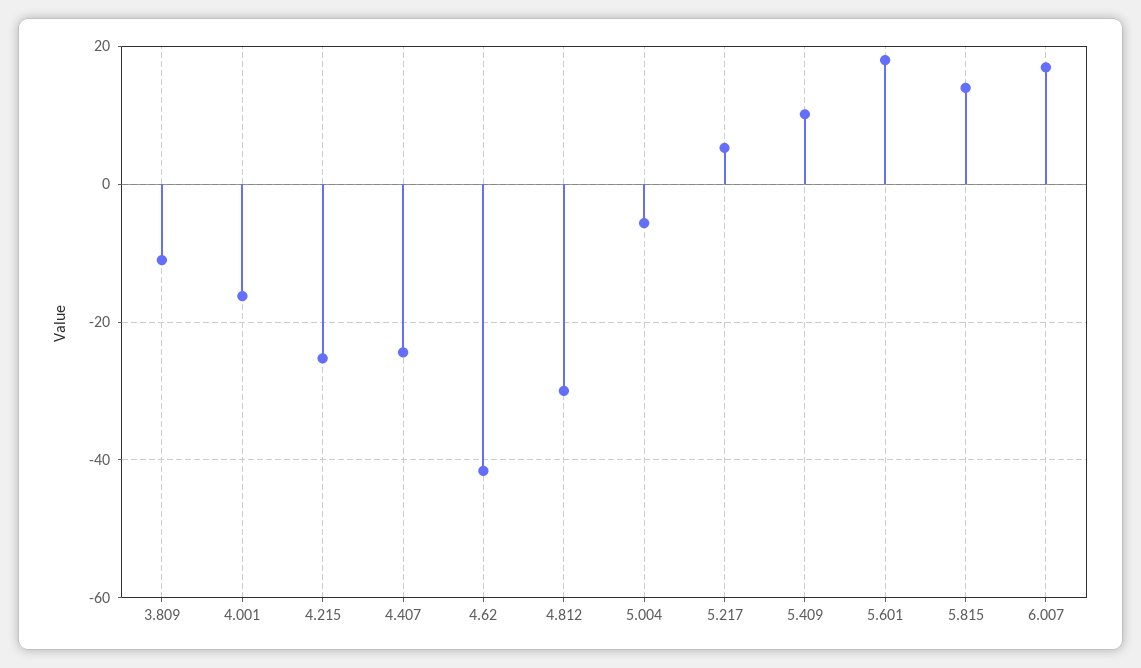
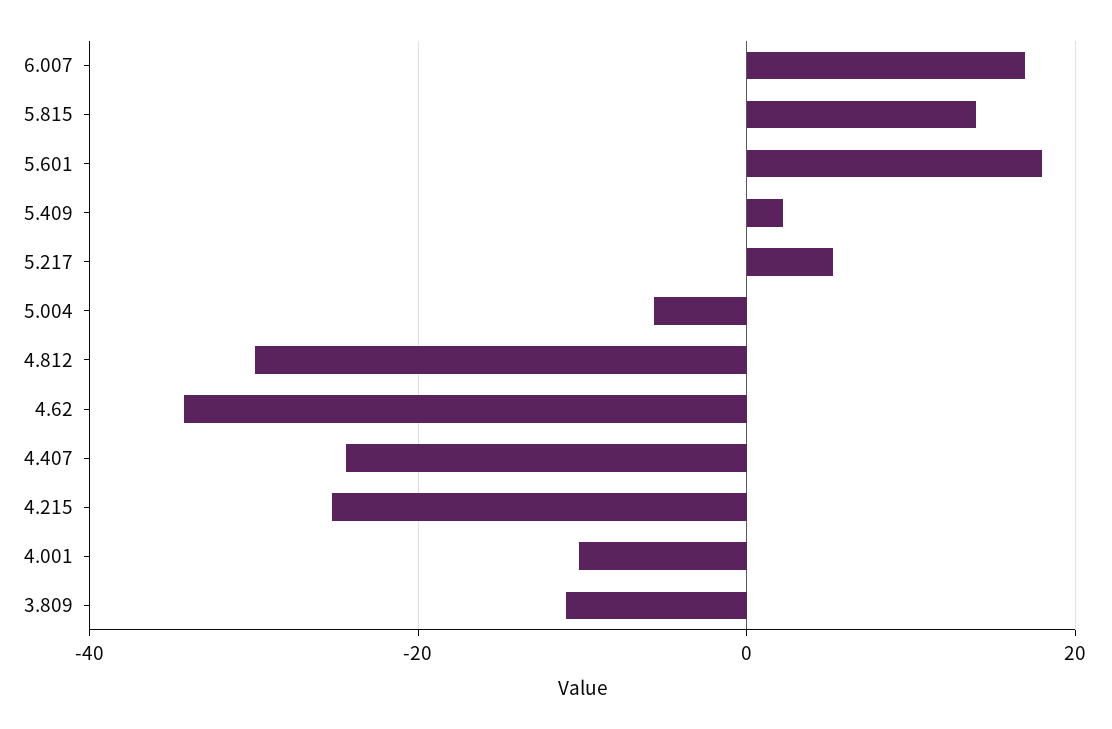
  {
    "3.809": -12,
-   "4.001": -16,
+   "4.001": -10,
    "4.215": -26,
    "4.407": -24,
-   "4.62": -42,
+   "4.62": -34,
    "4.812": -30,
    "5.004": -6,
    "5.217": 6,
-   "5.409": 10,
+   "5.409": 2,
    "5.601": 18,
    "5.815": 14,
    "6.007": 16
  }

